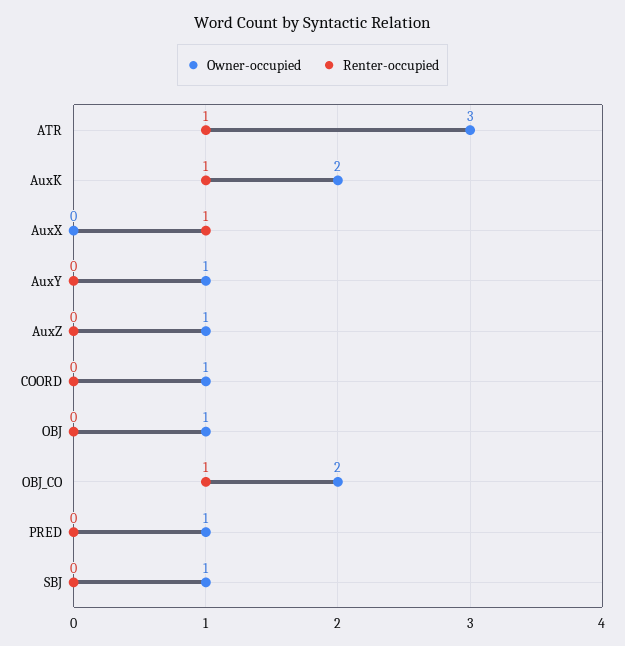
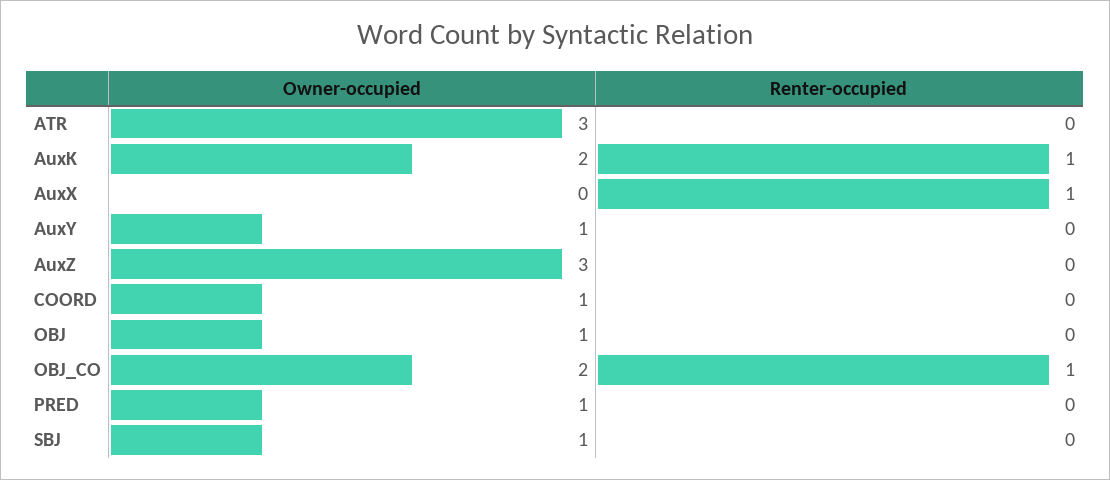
  {
    "Owner-occupied": {
      "ATR": 3,
      "AuxK": 2,
      "AuxX": 0,
      "AuxY": 1,
-     "AuxZ": 1,
+     "AuxZ": 3,
      "COORD": 1,
      "OBJ": 1,
      "OBJ_CO": 2,
      "PRED": 1,
      "SBJ": 1
    },
    "Renter-occupied": {
-     "ATR": 1,
+     "ATR": 0,
      "AuxK": 1,
      "AuxX": 1,
      "AuxY": 0,
      "AuxZ": 0,
      "COORD": 0,
      "OBJ": 0,
      "OBJ_CO": 1,
      "PRED": 0,
      "SBJ": 0
    }
  }

